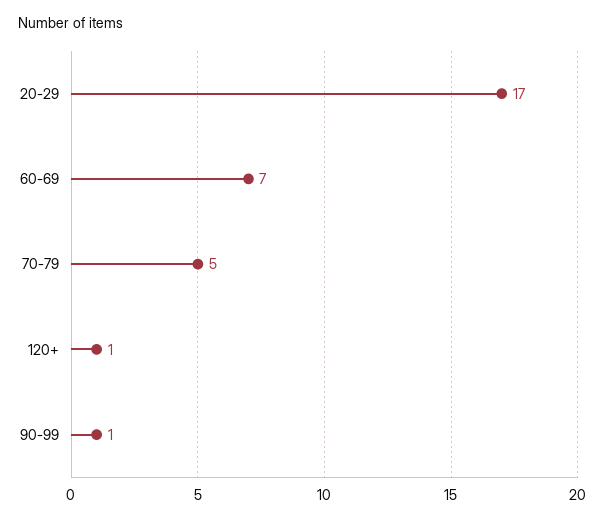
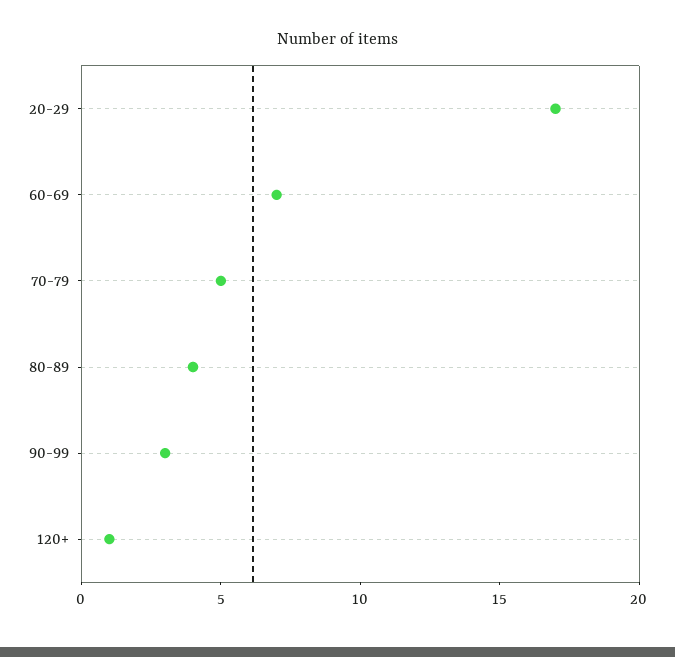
  {
    "20-29": 17,
    "60-69": 7,
    "70-79": 5,
    "120+": 1,
-   "90-99": 1
+   "90-99": 3,
+   "80-89": 4
  }

